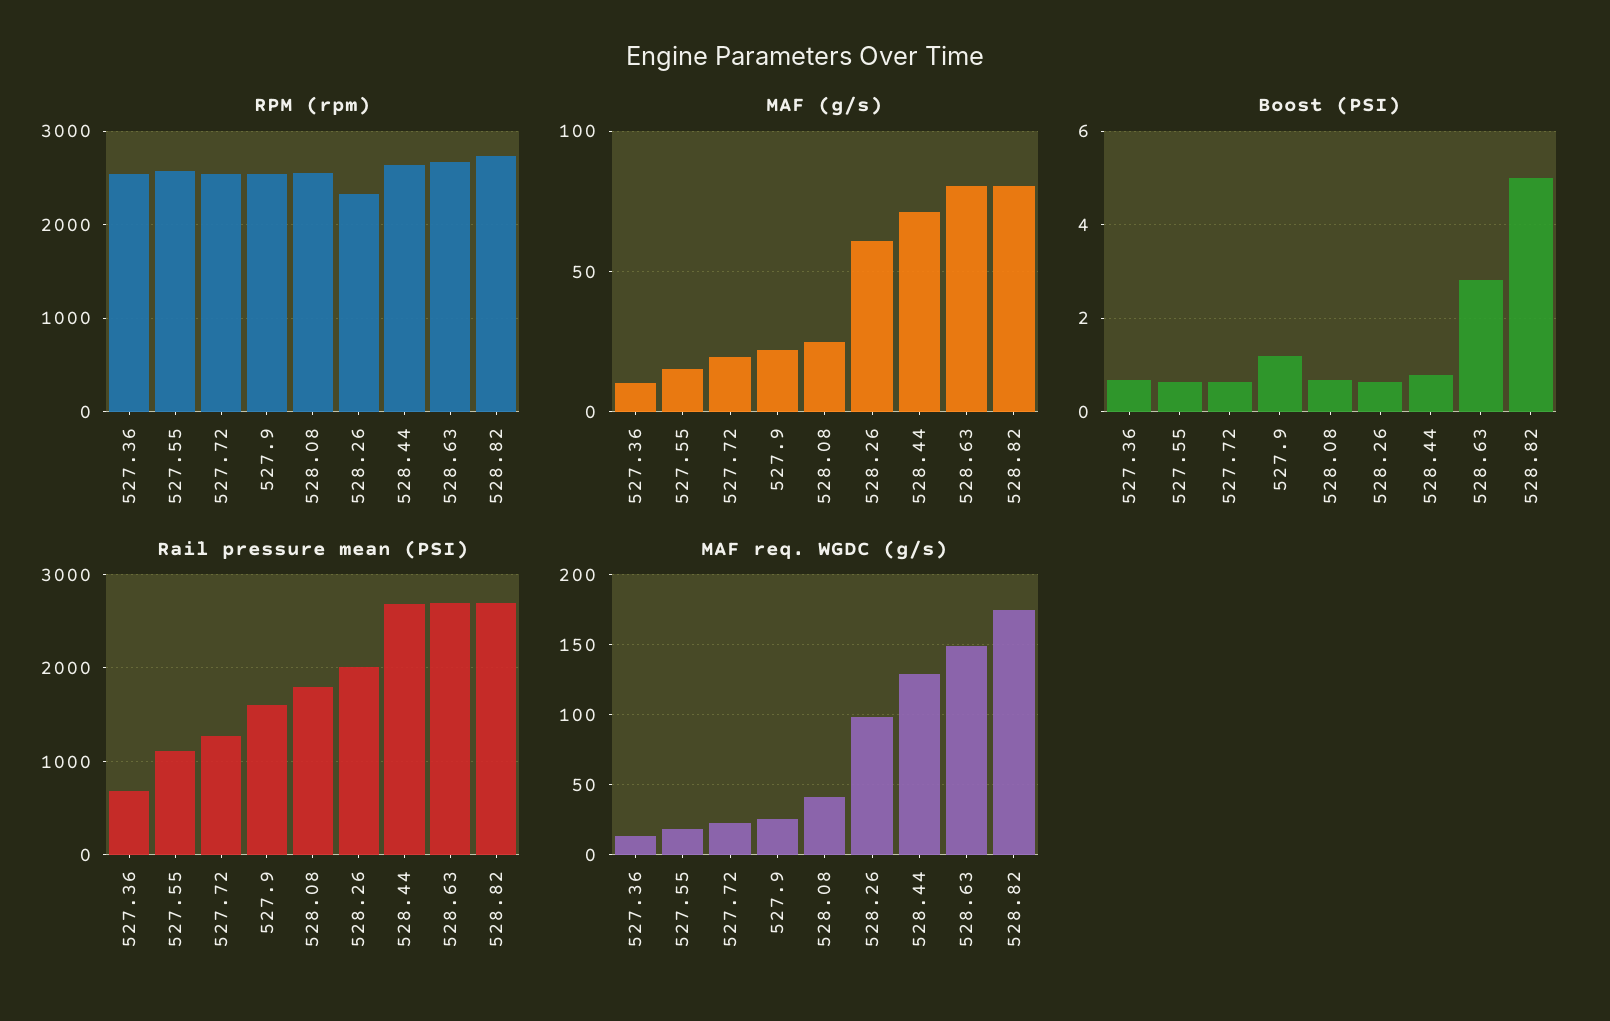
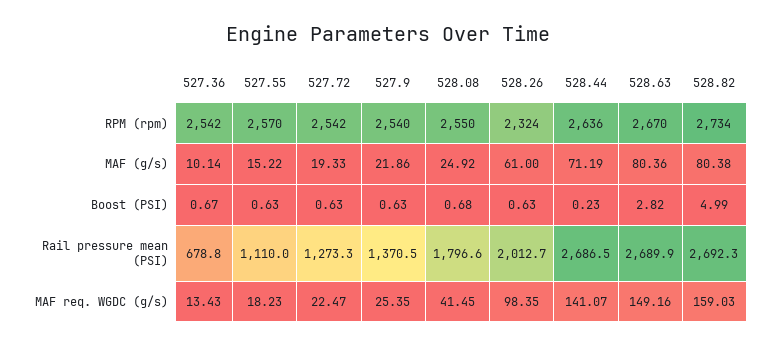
  {
    "RPM (rpm)": {
      "527.36": 2542,
      "527.55": 2570,
      "527.72": 2542,
      "527.9": 2540,
      "528.08": 2550,
      "528.26": 2324,
      "528.44": 2636,
      "528.63": 2670,
      "528.82": 2734
    },
    "MAF (g/s)": {
      "527.36": 10.14,
      "527.55": 15.22,
      "527.72": 19.33,
      "527.9": 21.86,
      "528.08": 24.92,
      "528.26": 61,
      "528.44": 71.19,
      "528.63": 80.36,
      "528.82": 80.38
    },
    "Boost (PSI)": {
      "527.36": 0.67,
      "527.55": 0.63,
      "527.72": 0.63,
-     "527.9": 1.2,
+     "527.9": 0.63,
      "528.08": 0.68,
      "528.26": 0.63,
-     "528.44": 0.8,
+     "528.44": 0.23,
      "528.63": 2.82,
      "528.82": 4.99
    },
    "Rail pressure mean (PSI)": {
      "527.36": 678.8,
      "527.55": 1110,
      "527.72": 1273.3,
-     "527.9": 1600,
+     "527.9": 1370.5,
      "528.08": 1796.6,
      "528.26": 2012.7,
      "528.44": 2686.5,
      "528.63": 2689.9,
      "528.82": 2692.3
    },
    "MAF req. WGDC (g/s)": {
      "527.36": 13.43,
      "527.55": 18.23,
      "527.72": 22.47,
      "527.9": 25.35,
      "528.08": 41.45,
      "528.26": 98.35,
-     "528.44": 130,
+     "528.44": 141.07,
      "528.63": 149.16,
-     "528.82": 175
+     "528.82": 159.03
    }
  }

